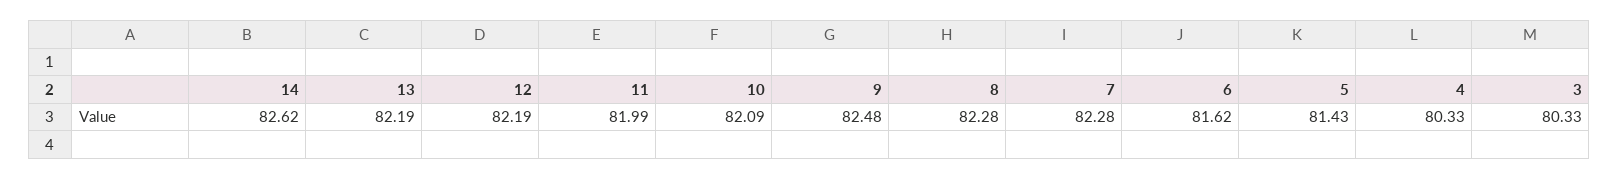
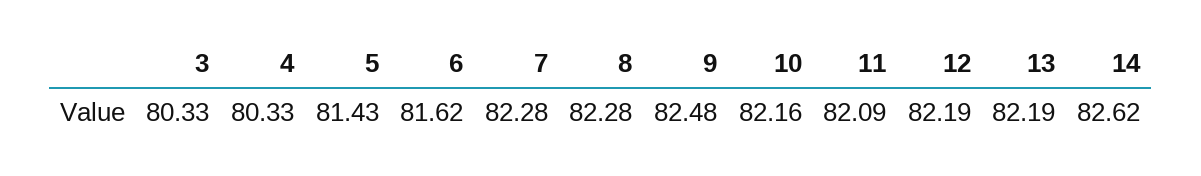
  {
    "14": 82.62,
    "13": 82.19,
    "12": 82.19,
-   "11": 81.99,
+   "11": 82.09,
-   "10": 82.09,
+   "10": 82.16,
    "9": 82.48,
    "8": 82.28,
    "7": 82.28,
    "6": 81.62,
    "5": 81.43,
    "4": 80.33,
    "3": 80.33
  }

